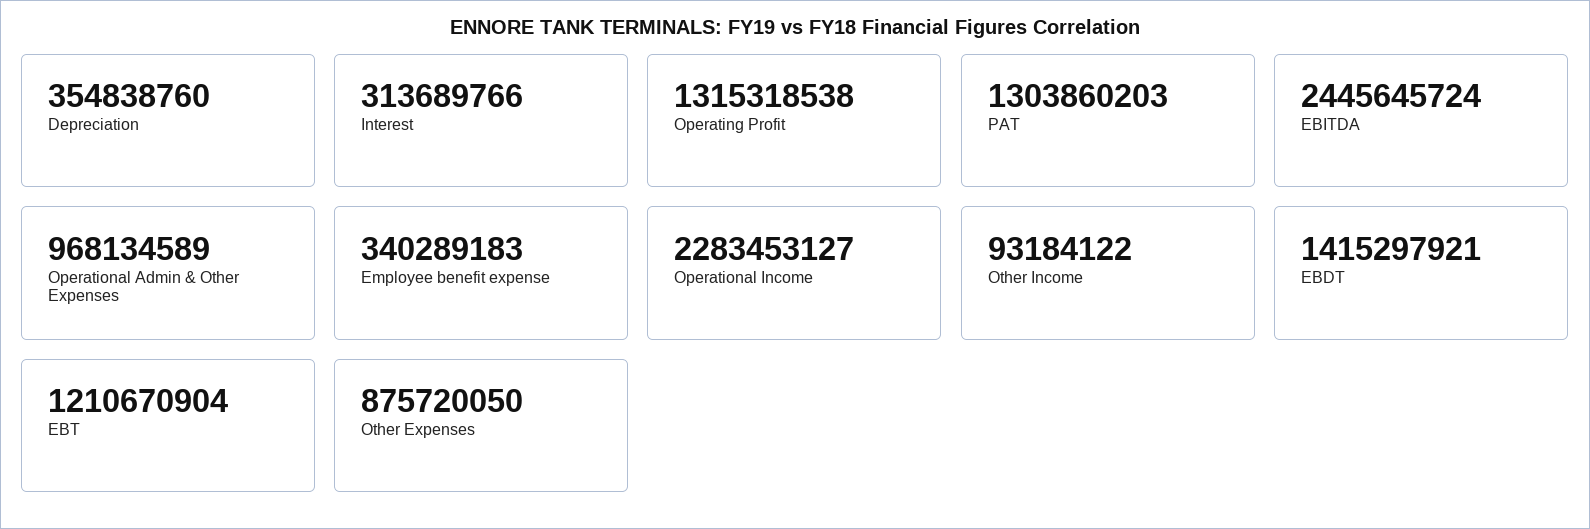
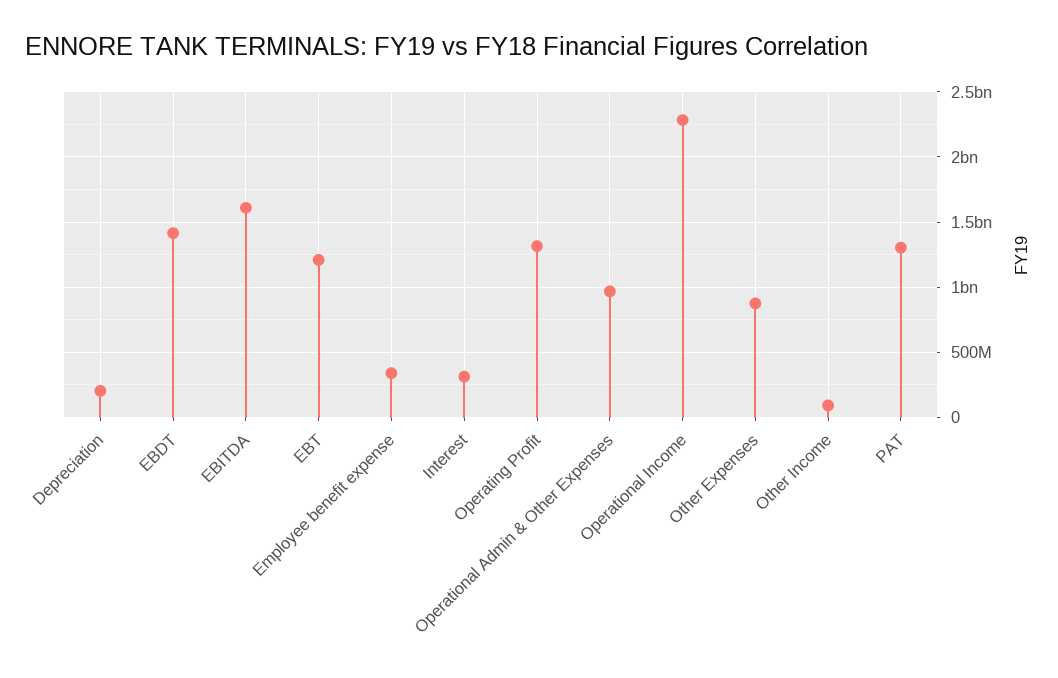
  {
-   "Depreciation": 354838760,
+   "Depreciation": 200000000,
    "Interest": 313689766,
    "Operating Profit": 1315318538,
    "PAT": 1303860203,
-   "EBITDA": 2445645724,
+   "EBITDA": 1600000000,
    "Operational Admin & Other Expenses": 968134589,
    "Employee benefit expense": 340289183,
    "Operational Income": 2283453127,
    "Other Income": 93184122,
    "EBDT": 1415297921,
    "EBT": 1210670904,
    "Other Expenses": 875720050
  }

